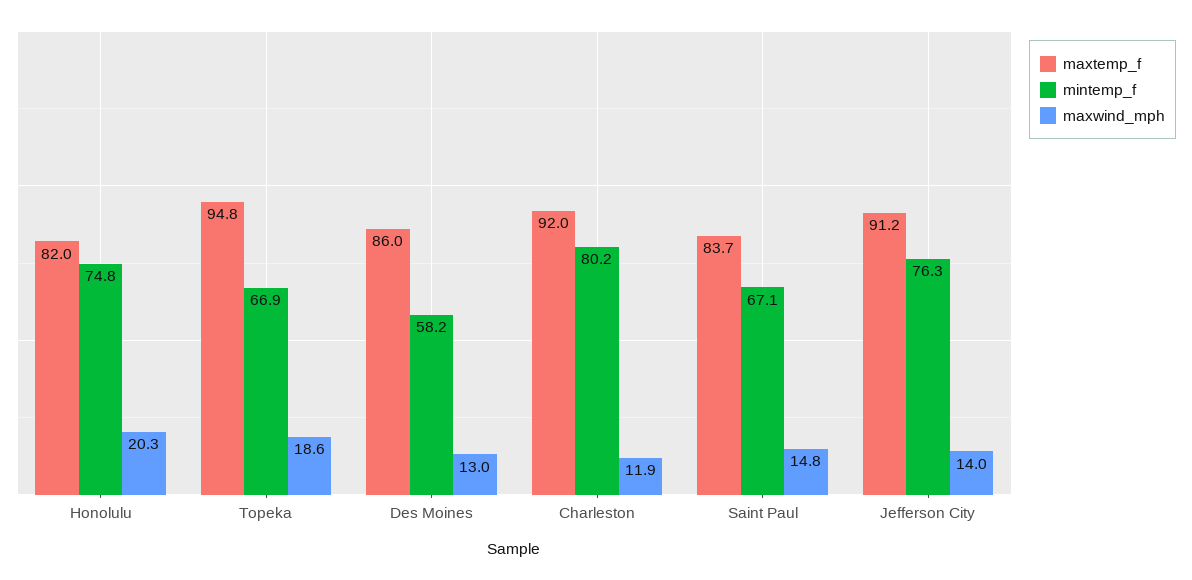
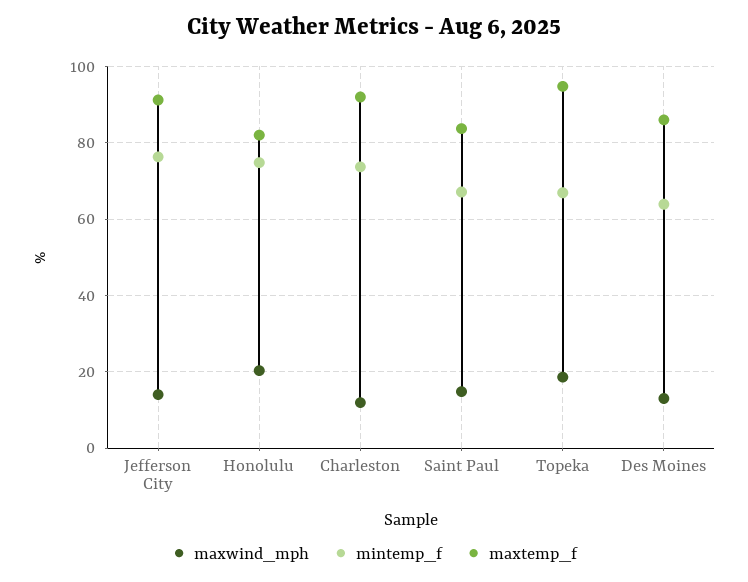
  {
    "maxtemp_f": {
      "Honolulu": 82,
      "Topeka": 94.8,
      "Des Moines": 86,
      "Charleston": 92,
      "Saint Paul": 83.7,
      "Jefferson City": 91.2
    },
    "mintemp_f": {
      "Honolulu": 74.8,
      "Topeka": 66.9,
-     "Des Moines": 58.2,
+     "Des Moines": 64,
-     "Charleston": 80.2,
+     "Charleston": 74,
      "Saint Paul": 67.1,
      "Jefferson City": 76.3
    },
    "maxwind_mph": {
      "Honolulu": 20.3,
      "Topeka": 18.6,
      "Des Moines": 13,
      "Charleston": 11.9,
      "Saint Paul": 14.8,
      "Jefferson City": 14
    }
  }

